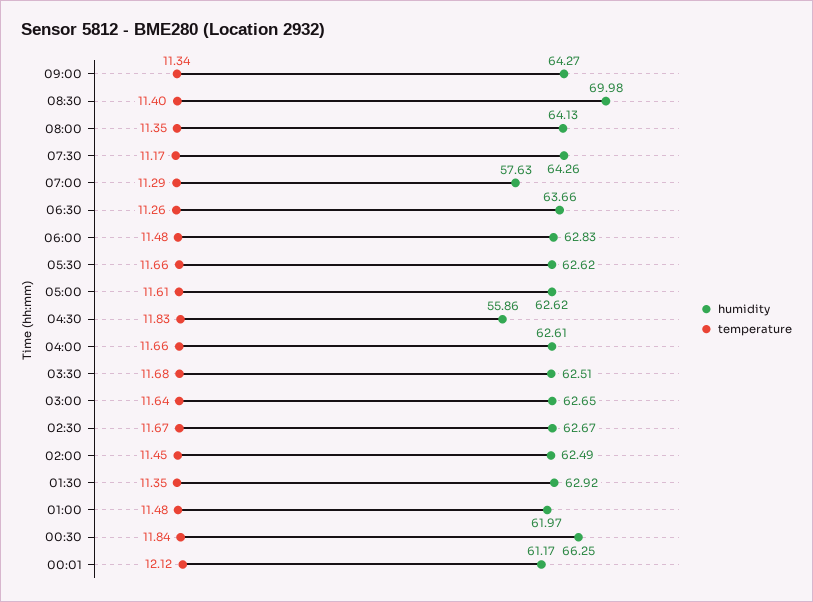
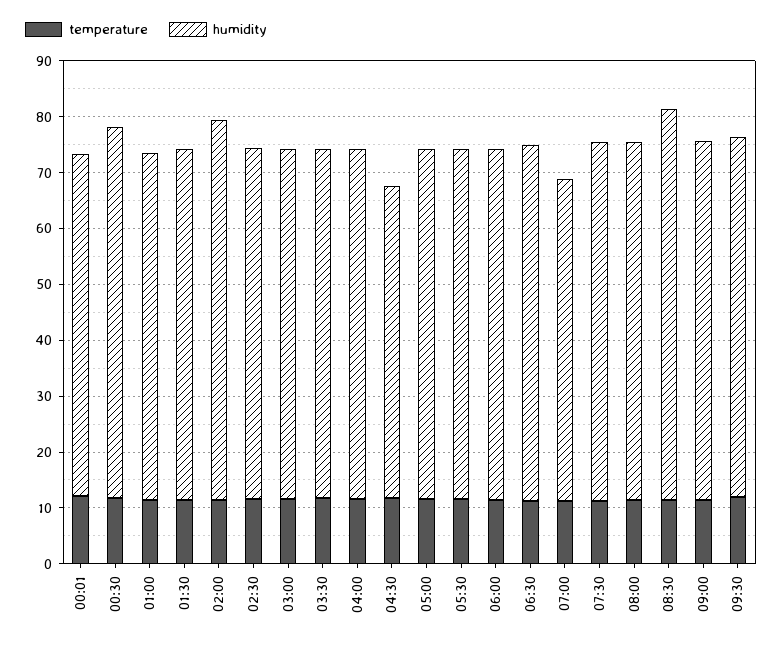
  {
    "humidity": {
      "09:00": 64.27,
      "08:30": 69.98,
      "08:00": 64.13,
      "07:30": 64.26,
      "07:00": 57.63,
      "06:30": 63.66,
      "06:00": 62.83,
      "05:30": 62.62,
      "05:00": 62.62,
      "04:30": 55.86,
      "04:00": 62.61,
      "03:30": 62.51,
      "03:00": 62.65,
      "02:30": 62.67,
-     "02:00": 62.49,
+     "02:00": 68,
      "01:30": 62.92,
      "01:00": 61.97,
      "00:30": 66.25,
-     "00:01": 61.17
+     "00:01": 61.17,
+     "09:30": 64
    },
    "temperature": {
      "09:00": 11.34,
      "08:30": 11.4,
      "08:00": 11.35,
      "07:30": 11.17,
      "07:00": 11.29,
      "06:30": 11.26,
      "06:00": 11.48,
      "05:30": 11.66,
      "05:00": 11.61,
      "04:30": 11.83,
      "04:00": 11.66,
      "03:30": 11.68,
      "03:00": 11.64,
      "02:30": 11.67,
      "02:00": 11.45,
      "01:30": 11.35,
      "01:00": 11.48,
      "00:30": 11.84,
-     "00:01": 12.12
+     "00:01": 12.12,
+     "09:30": 12
    }
  }

